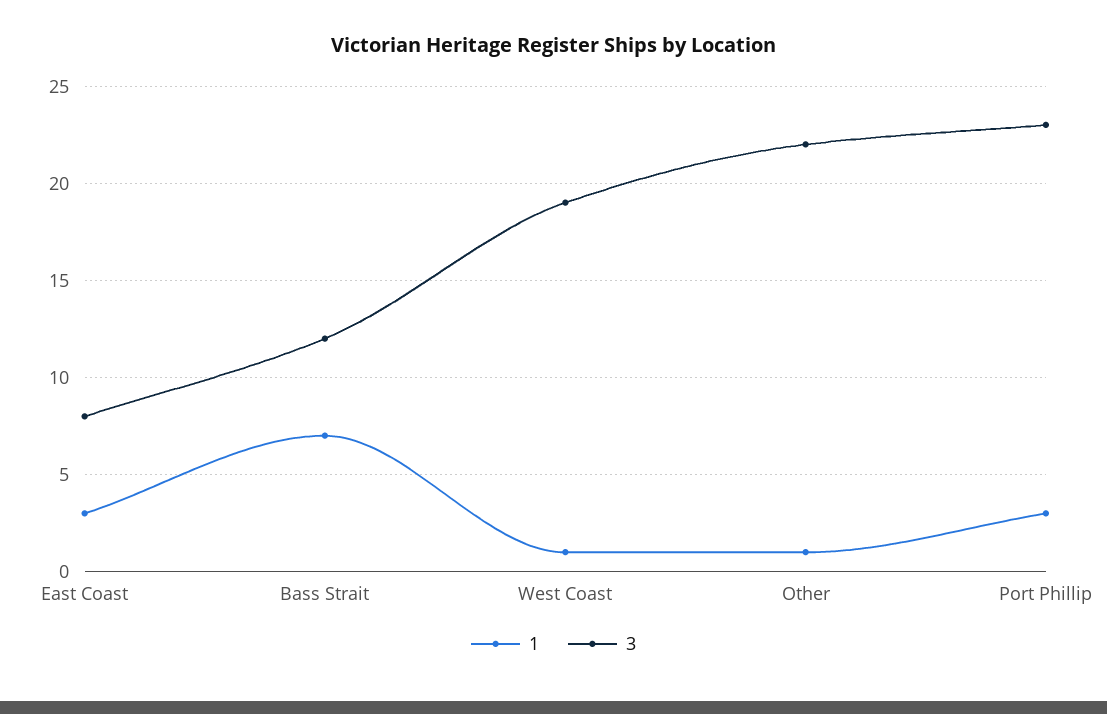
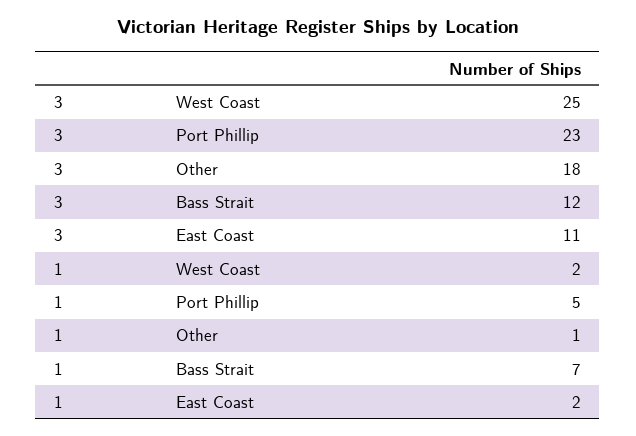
  {
    "1": {
-     "East Coast": 3,
+     "East Coast": 2,
      "Bass Strait": 7,
-     "West Coast": 1,
+     "West Coast": 2,
      "Other": 1,
-     "Port Phillip": 3
+     "Port Phillip": 5
    },
    "3": {
-     "East Coast": 8,
+     "East Coast": 11,
      "Bass Strait": 12,
-     "West Coast": 19,
+     "West Coast": 25,
-     "Other": 22,
+     "Other": 18,
      "Port Phillip": 23
    }
  }

